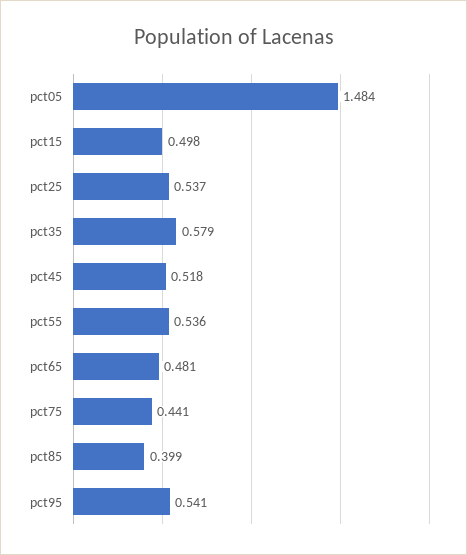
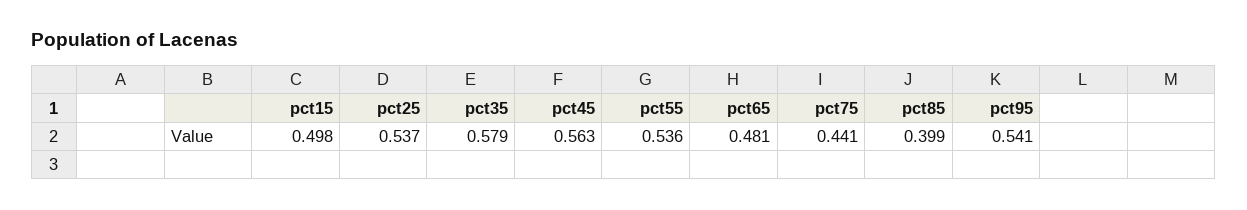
  {
-   "pct05": 1.484,
    "pct15": 0.498,
    "pct25": 0.537,
    "pct35": 0.579,
-   "pct45": 0.518,
+   "pct45": 0.563,
    "pct55": 0.536,
    "pct65": 0.481,
    "pct75": 0.441,
    "pct85": 0.399,
    "pct95": 0.541
  }

